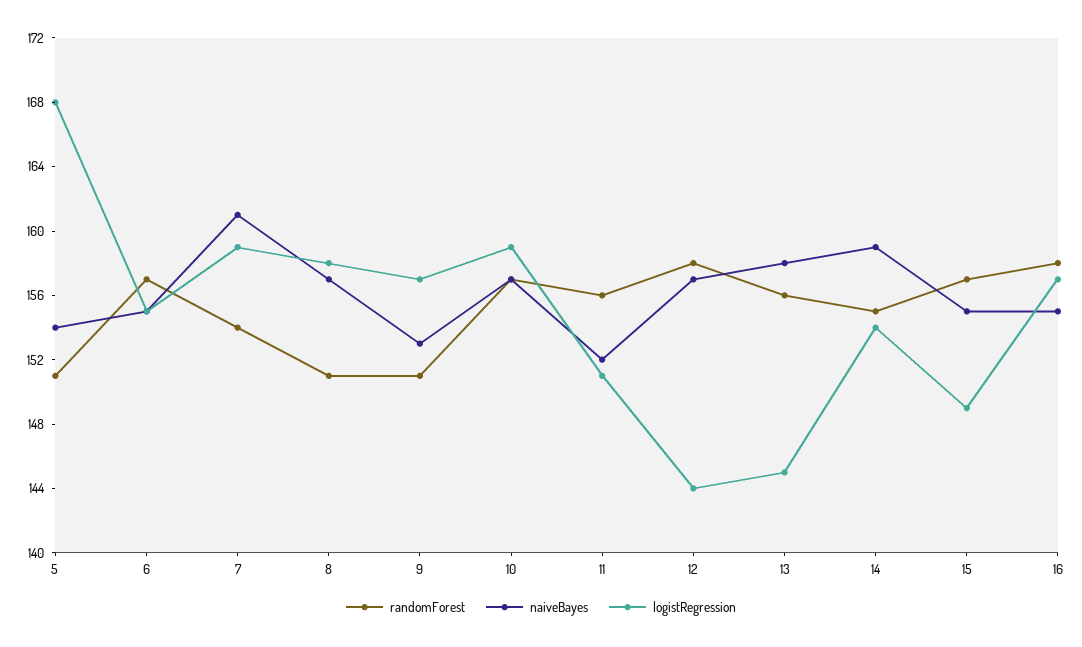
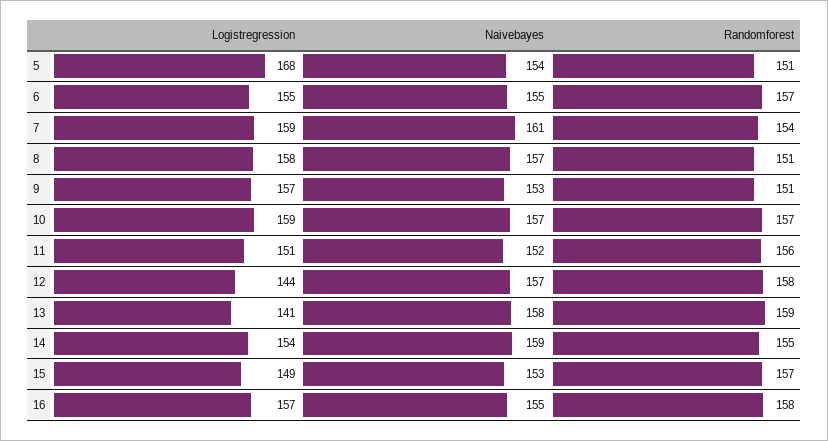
  {
    "randomForest": {
      "5": 151,
      "6": 157,
      "7": 154,
      "8": 151,
      "9": 151,
      "10": 157,
      "11": 156,
      "12": 158,
-     "13": 156,
+     "13": 159,
      "14": 155,
      "15": 157,
      "16": 158
    },
    "naiveBayes": {
      "5": 154,
      "6": 155,
      "7": 161,
      "8": 157,
      "9": 153,
      "10": 157,
      "11": 152,
      "12": 157,
      "13": 158,
      "14": 159,
-     "15": 155,
+     "15": 153,
      "16": 155
    },
    "logistRegression": {
      "5": 168,
      "6": 155,
      "7": 159,
      "8": 158,
      "9": 157,
      "10": 159,
      "11": 151,
      "12": 144,
-     "13": 145,
+     "13": 141,
      "14": 154,
      "15": 149,
      "16": 157
    }
  }

